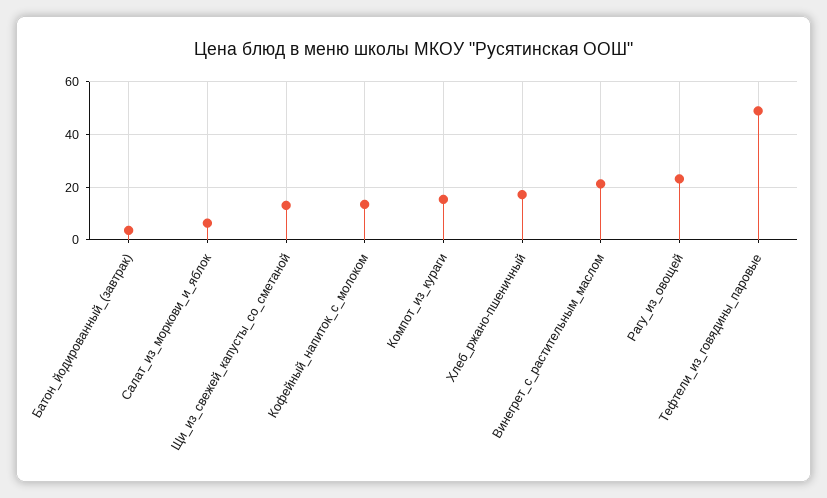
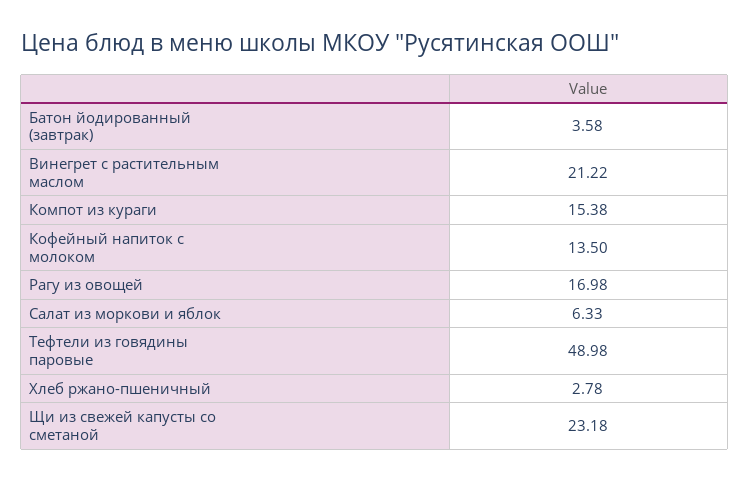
  {
    "Батон_йодированный_(завтрак)": 3.58,
    "Салат_из_моркови_и_яблок": 6.33,
-   "Щи_из_свежей_капусты_со_сметаной": 12.5,
+   "Щи_из_свежей_капусты_со_сметаной": 23.18,
    "Кофейный_напиток_с_молоком": 13.5,
    "Компот_из_кураги": 15.38,
-   "Хлеб_ржано-пшеничный": 17.5,
+   "Хлеб_ржано-пшеничный": 2.78,
    "Винегрет_с_растительным_маслом": 21.22,
-   "Рагу_из_овощей": 22.5,
+   "Рагу_из_овощей": 16.98,
    "Тефтели_из_говядины_паровые": 48.98
  }

